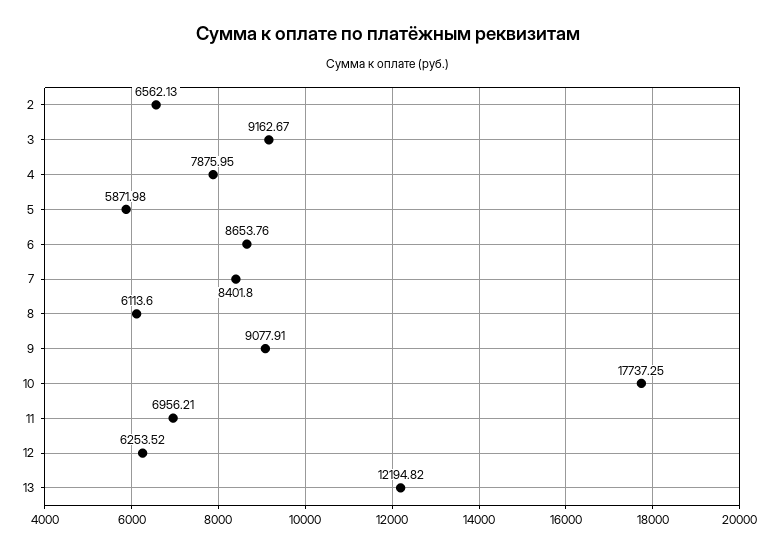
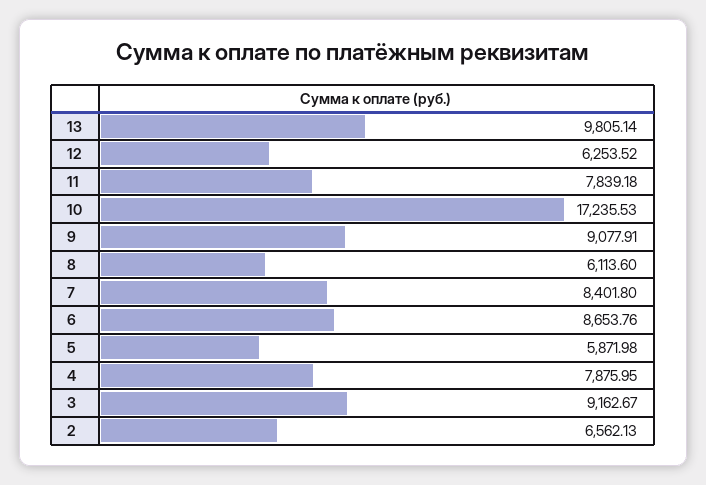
  {
    "2": 6562.13,
    "3": 9162.67,
    "4": 7875.95,
    "5": 5871.98,
    "6": 8653.76,
    "7": 8401.8,
    "8": 6113.6,
    "9": 9077.91,
-   "10": 17737.25,
+   "10": 17235.53,
-   "11": 6956.21,
+   "11": 7839.18,
    "12": 6253.52,
-   "13": 12194.82
+   "13": 9805.14
  }

